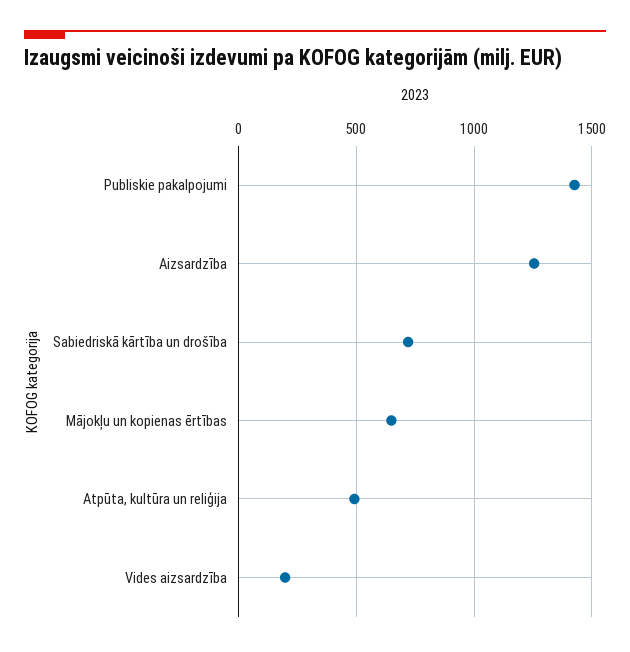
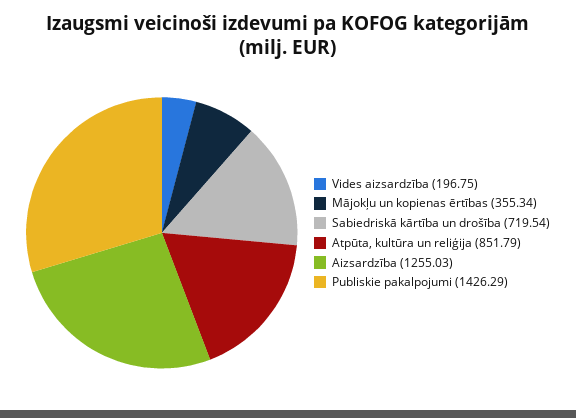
  {
    "Publiskie pakalpojumi": 1426.29,
    "Aizsardzība": 1255.03,
    "Sabiedriskā kārtība un drošība": 719.54,
-   "Mājokļu un kopienas ērtības": 650,
+   "Mājokļu un kopienas ērtības": 355.34,
-   "Atpūta, kultūra un reliģija": 500,
+   "Atpūta, kultūra un reliģija": 851.79,
    "Vides aizsardzība": 196.75
  }

